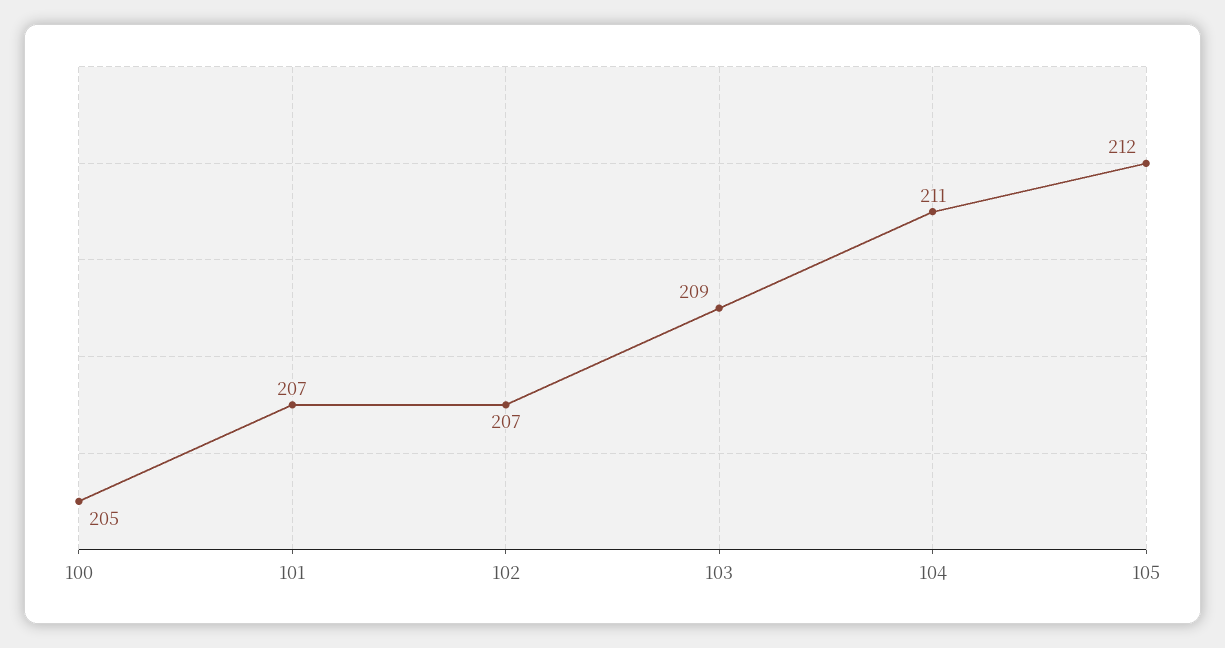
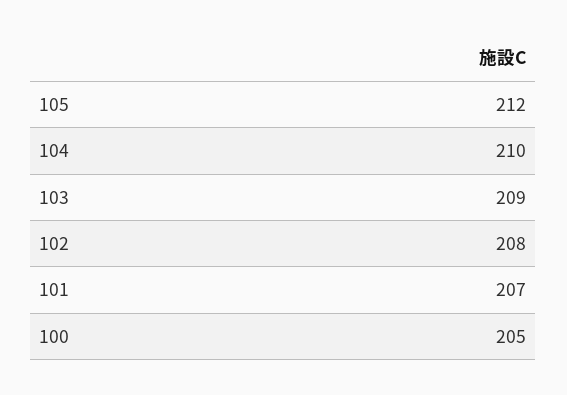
  {
    "100": 205,
    "101": 207,
-   "102": 207,
+   "102": 208,
    "103": 209,
-   "104": 211,
+   "104": 210,
    "105": 212
  }

